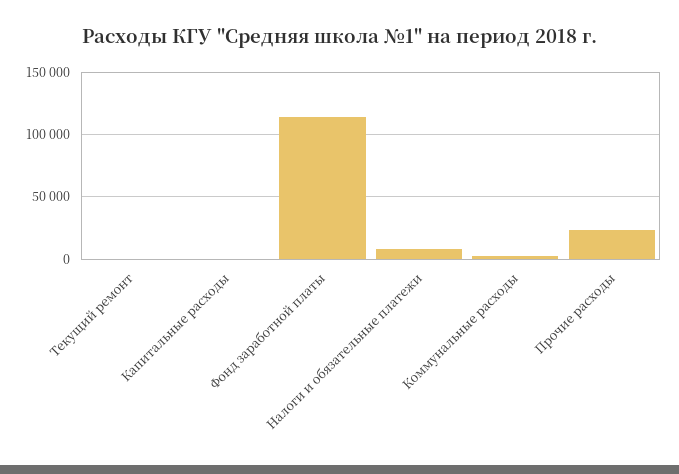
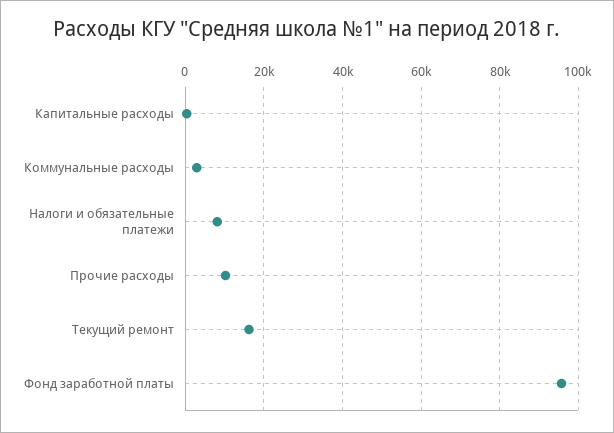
  {
-   "Текущий ремонт": 0,
+   "Текущий ремонт": 16000,
    "Капитальные расходы": 0,
-   "Фонд заработной платы": 115000,
+   "Фонд заработной платы": 96000,
    "Налоги и обязательные платежи": 8000,
    "Коммунальные расходы": 2000,
-   "Прочие расходы": 25000
+   "Прочие расходы": 10000
  }

